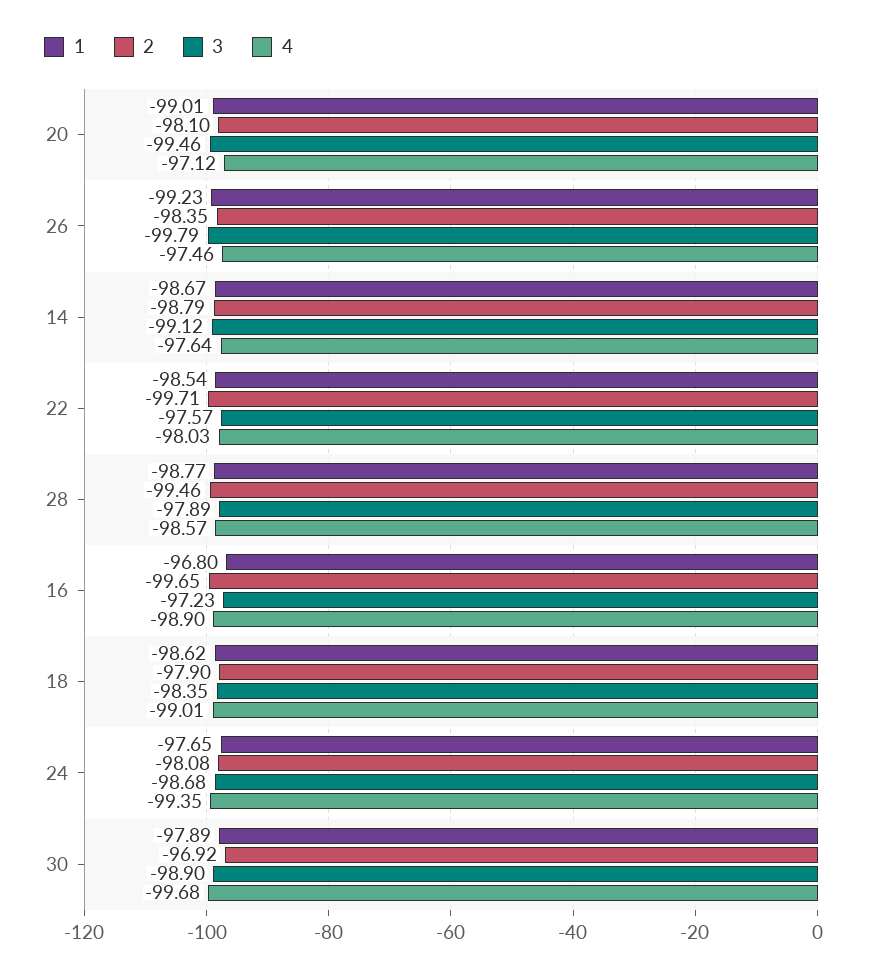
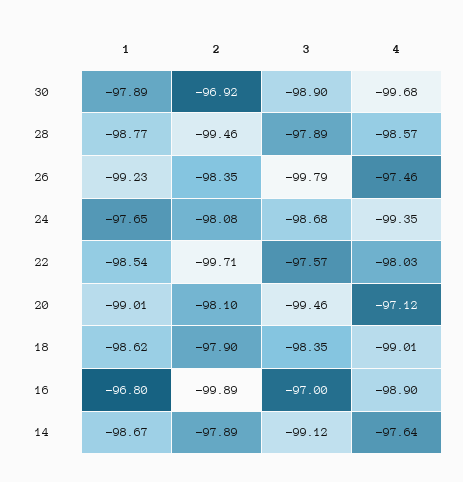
  {
    "1": {
      "20": -99.01,
      "26": -99.23,
      "14": -98.67,
      "22": -98.54,
      "28": -98.77,
      "16": -96.8,
      "18": -98.62,
      "24": -97.65,
      "30": -97.89
    },
    "2": {
      "20": -98.1,
      "26": -98.35,
-     "14": -98.79,
+     "14": -97.89,
      "22": -99.71,
      "28": -99.46,
-     "16": -99.65,
+     "16": -99.89,
      "18": -97.9,
      "24": -98.08,
      "30": -96.92
    },
    "3": {
      "20": -99.46,
      "26": -99.79,
      "14": -99.12,
      "22": -97.57,
      "28": -97.89,
-     "16": -97.23,
+     "16": -97,
      "18": -98.35,
      "24": -98.68,
      "30": -98.9
    },
    "4": {
      "20": -97.12,
      "26": -97.46,
      "14": -97.64,
      "22": -98.03,
      "28": -98.57,
      "16": -98.9,
      "18": -99.01,
      "24": -99.35,
      "30": -99.68
    }
  }

